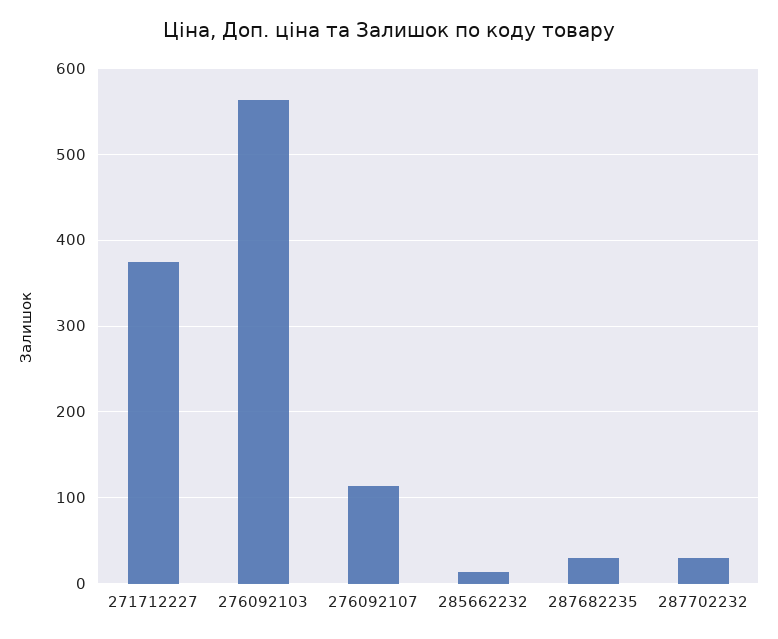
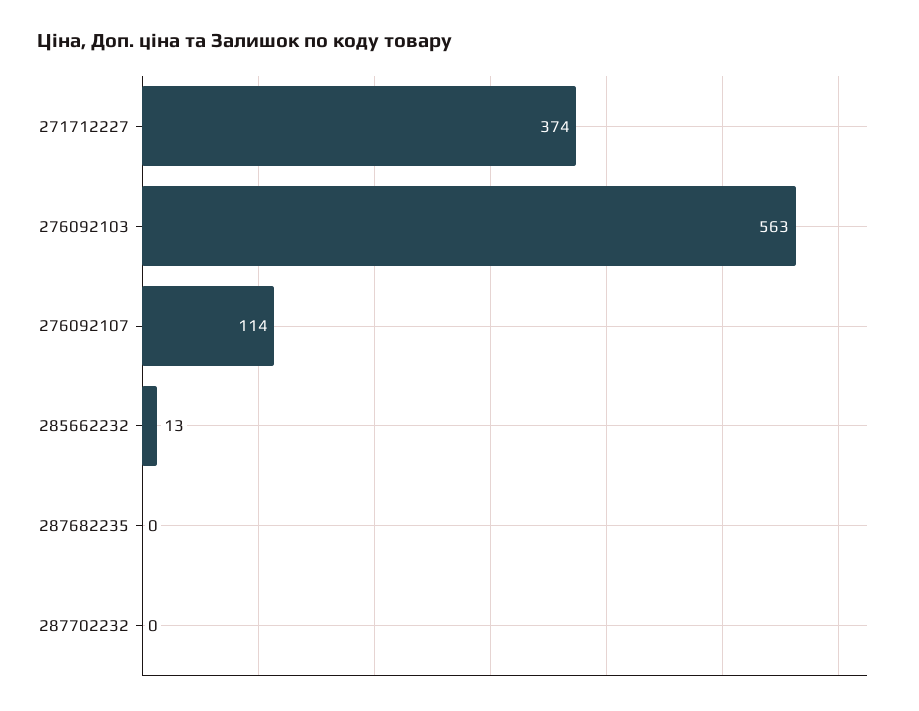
  {
    "271712227": 374,
    "276092103": 563,
    "276092107": 114,
    "285662232": 13,
-   "287682235": 30,
+   "287682235": 0,
-   "287702232": 30
+   "287702232": 0
  }

